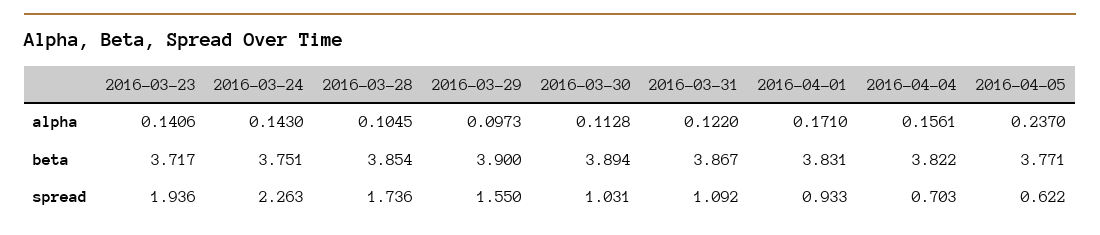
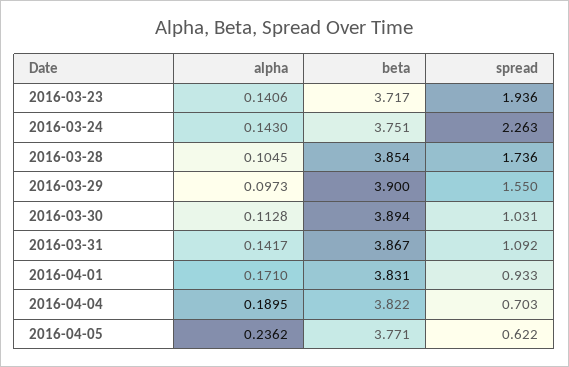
  {
    "2016-03-23": {
      "alpha": 0.1406,
      "beta": 3.717,
      "spread": 1.936
    },
    "2016-03-24": {
      "alpha": 0.143,
      "beta": 3.751,
      "spread": 2.263
    },
    "2016-03-28": {
      "alpha": 0.1045,
      "beta": 3.854,
      "spread": 1.736
    },
    "2016-03-29": {
      "alpha": 0.0973,
      "beta": 3.9,
      "spread": 1.55
    },
    "2016-03-30": {
      "alpha": 0.1128,
      "beta": 3.894,
      "spread": 1.031
    },
    "2016-03-31": {
-     "alpha": 0.122,
+     "alpha": 0.1417,
      "beta": 3.867,
      "spread": 1.092
    },
    "2016-04-01": {
      "alpha": 0.171,
      "beta": 3.831,
      "spread": 0.933
    },
    "2016-04-04": {
-     "alpha": 0.1561,
+     "alpha": 0.1895,
      "beta": 3.822,
      "spread": 0.703
    },
    "2016-04-05": {
-     "alpha": 0.237,
+     "alpha": 0.2362,
      "beta": 3.771,
      "spread": 0.622
    }
  }

